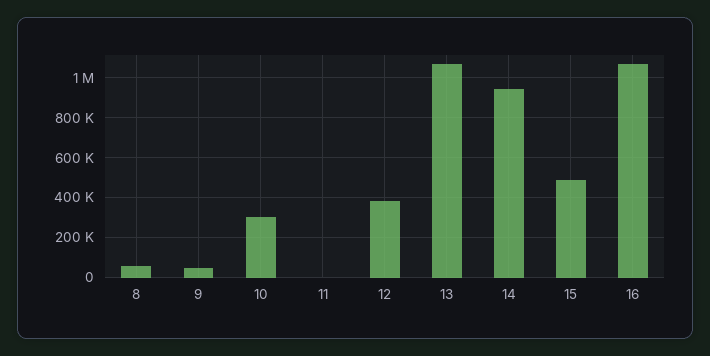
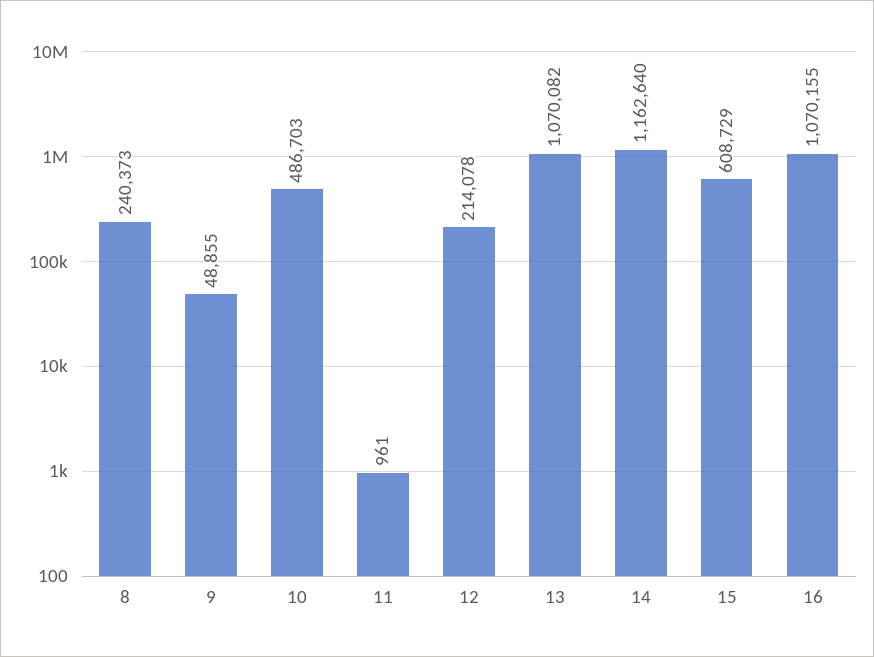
  {
-   "8": 50000,
+   "8": 240373,
    "9": 48855,
-   "10": 300000,
+   "10": 486703,
    "11": 961,
-   "12": 400000,
+   "12": 214078,
    "13": 1070082,
-   "14": 950000,
+   "14": 1162640,
-   "15": 500000,
+   "15": 608729,
    "16": 1070155
  }

